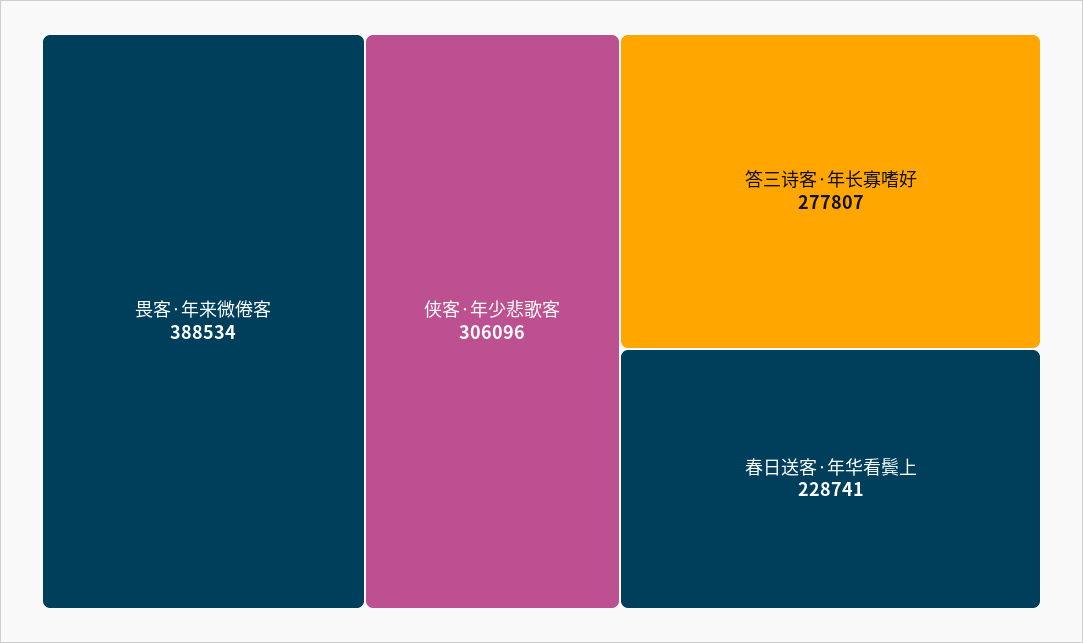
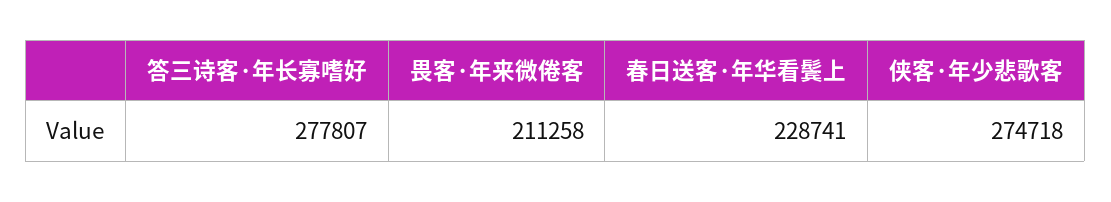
  {
-   "畏客·年来微倦客": 388534,
+   "畏客·年来微倦客": 211258,
-   "侠客·年少悲歌客": 306096,
+   "侠客·年少悲歌客": 274718,
    "答三诗客·年长寡嗜好": 277807,
    "春日送客·年华看鬓上": 228741
  }

